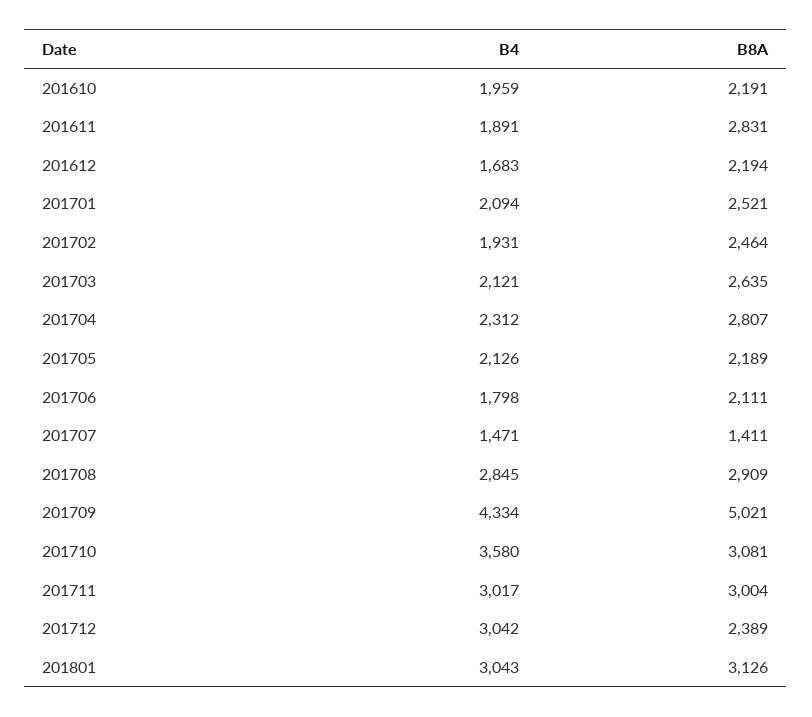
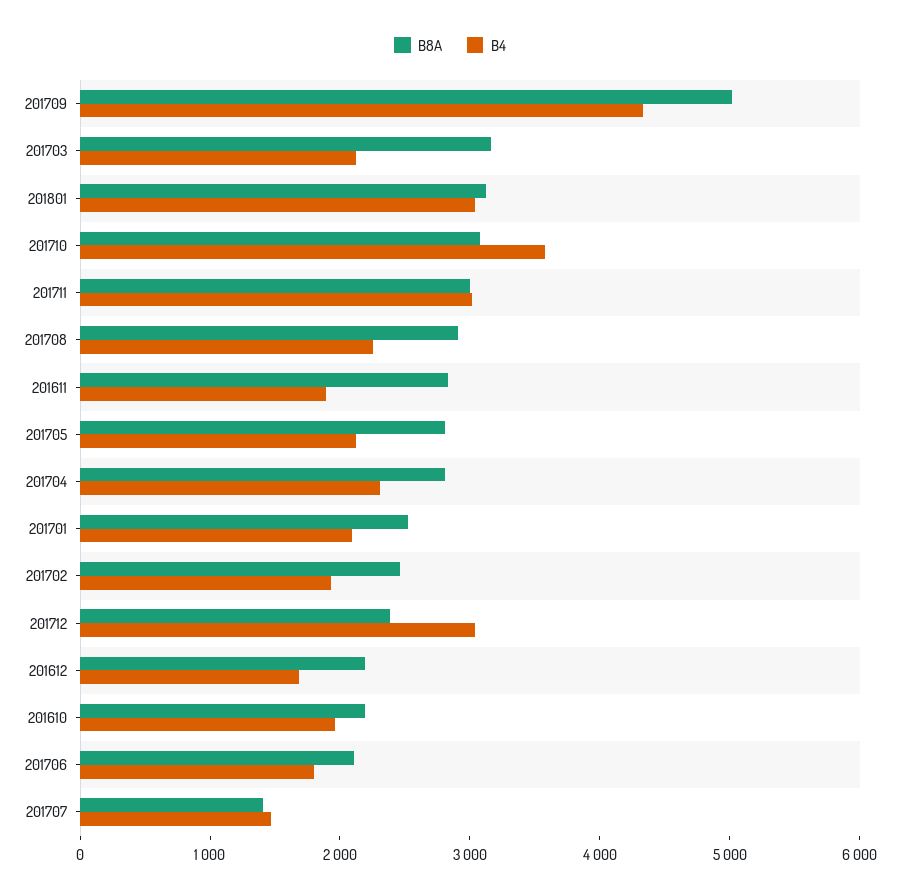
  {
    "B4": {
      "201610": 1959,
      "201611": 1891,
      "201612": 1683,
      "201701": 2094,
      "201702": 1931,
      "201703": 2121,
      "201704": 2312,
      "201705": 2126,
      "201706": 1798,
      "201707": 1471,
-     "201708": 2845,
+     "201708": 2200,
      "201709": 4334,
      "201710": 3580,
      "201711": 3017,
      "201712": 3042,
      "201801": 3043
    },
    "B8A": {
      "201610": 2191,
      "201611": 2831,
      "201612": 2194,
      "201701": 2521,
      "201702": 2464,
-     "201703": 2635,
+     "201703": 3200,
      "201704": 2807,
-     "201705": 2189,
+     "201705": 2800,
      "201706": 2111,
      "201707": 1411,
      "201708": 2909,
      "201709": 5021,
      "201710": 3081,
      "201711": 3004,
      "201712": 2389,
      "201801": 3126
    }
  }

